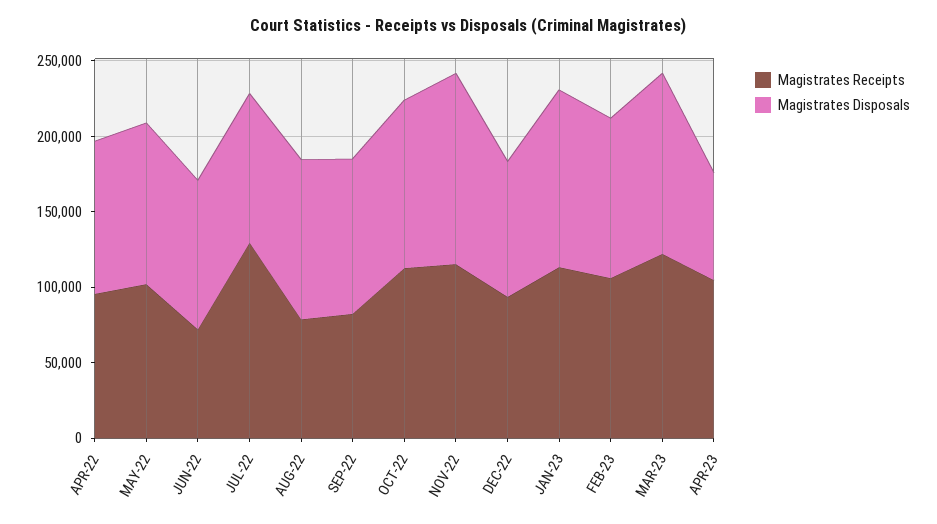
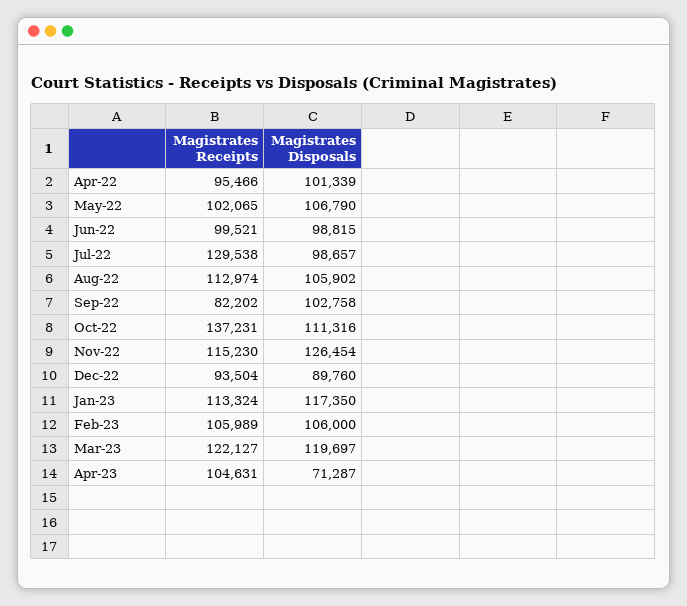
  {
    "Magistrates Receipts": {
      "APR-22": 95466,
      "MAY-22": 102065,
-     "JUN-22": 70000,
+     "JUN-22": 99521,
      "JUL-22": 129538,
-     "AUG-22": 80000,
+     "AUG-22": 112974,
      "SEP-22": 82202,
-     "OCT-22": 110000,
+     "OCT-22": 137231,
      "NOV-22": 115230,
      "DEC-22": 93504,
      "JAN-23": 113324,
      "FEB-23": 105989,
      "MAR-23": 122127,
      "APR-23": 104631
    },
    "Magistrates Disposals": {
      "APR-22": 101339,
      "MAY-22": 106790,
      "JUN-22": 98815,
      "JUL-22": 98657,
      "AUG-22": 105902,
      "SEP-22": 102758,
      "OCT-22": 111316,
      "NOV-22": 126454,
      "DEC-22": 89760,
      "JAN-23": 117350,
      "FEB-23": 106000,
      "MAR-23": 119697,
      "APR-23": 71287
    }
  }

